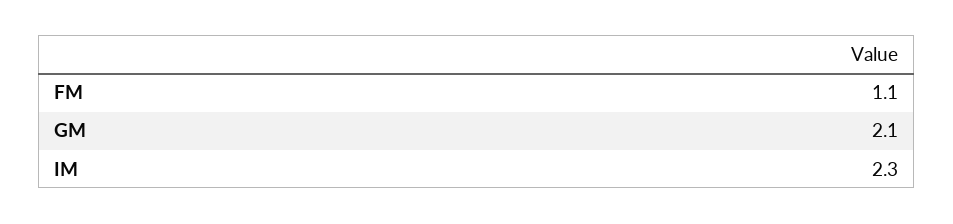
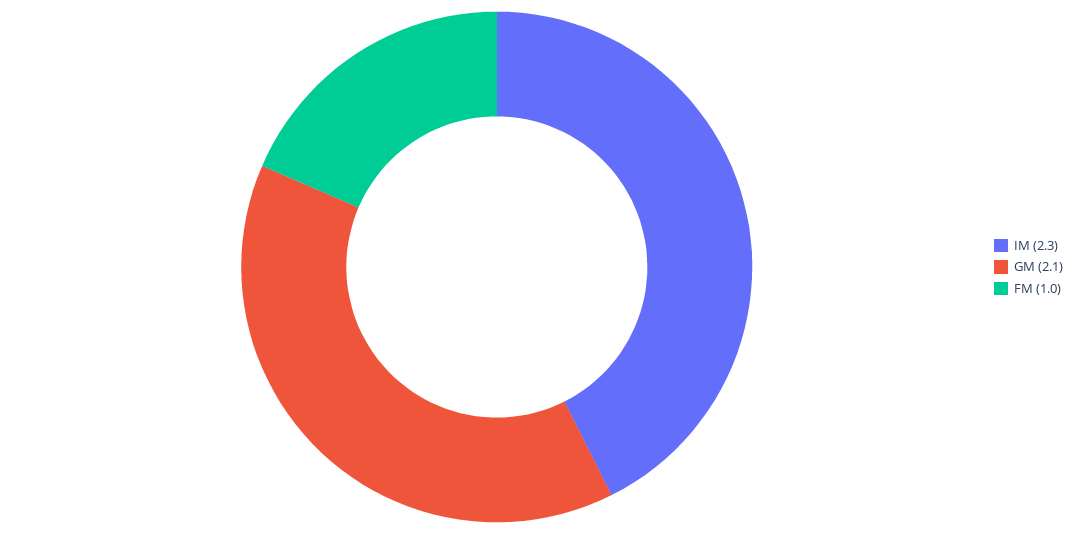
  {
-   "FM": 1.1,
+   "FM": 1,
    "GM": 2.1,
    "IM": 2.3
  }

